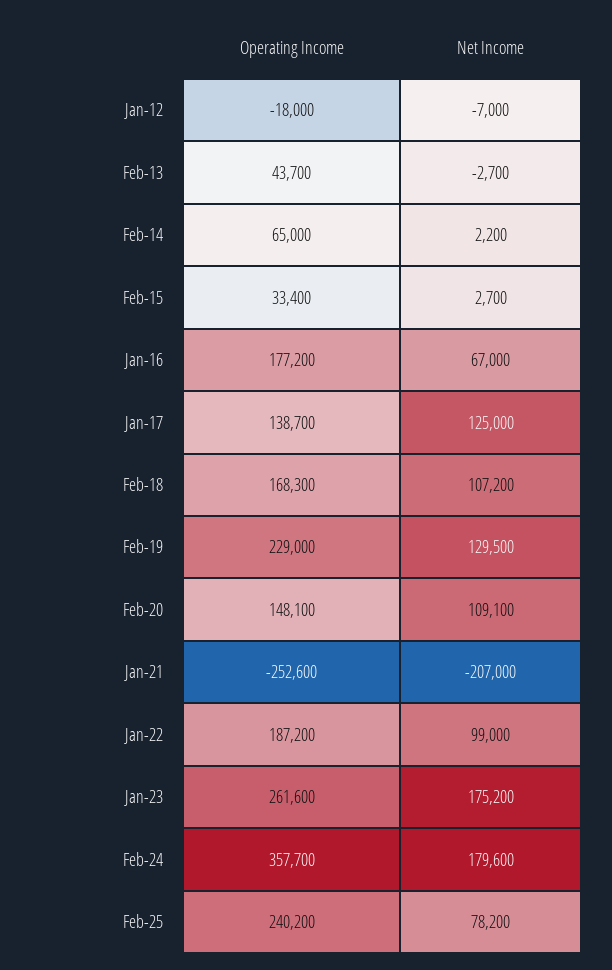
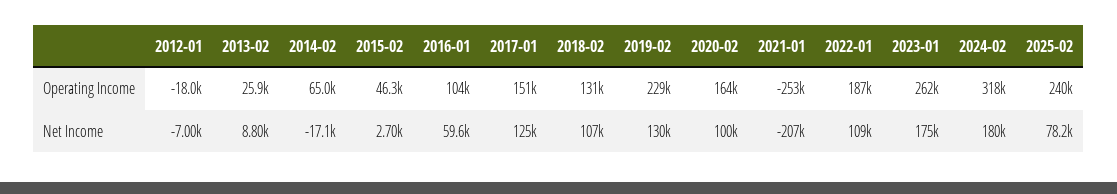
  {
    "Operating Income": {
      "Jan-12": -18000,
-     "Feb-13": 43700,
+     "Feb-13": 25900,
      "Feb-14": 65000,
-     "Feb-15": 33400,
+     "Feb-15": 46300,
-     "Jan-16": 177200,
+     "Jan-16": 104000,
-     "Jan-17": 138700,
+     "Jan-17": 151000,
-     "Feb-18": 168300,
+     "Feb-18": 131000,
      "Feb-19": 229000,
-     "Feb-20": 148100,
+     "Feb-20": 164000,
      "Jan-21": -252600,
      "Jan-22": 187200,
      "Jan-23": 261600,
-     "Feb-24": 357700,
+     "Feb-24": 318000,
      "Feb-25": 240200
    },
    "Net Income": {
      "Jan-12": -7000,
-     "Feb-13": -2700,
+     "Feb-13": 8800,
-     "Feb-14": 2200,
+     "Feb-14": -17100,
      "Feb-15": 2700,
-     "Jan-16": 67000,
+     "Jan-16": 59600,
      "Jan-17": 125000,
      "Feb-18": 107200,
      "Feb-19": 129500,
-     "Feb-20": 109100,
+     "Feb-20": 100000,
      "Jan-21": -207000,
-     "Jan-22": 99000,
+     "Jan-22": 109000,
      "Jan-23": 175200,
      "Feb-24": 179600,
      "Feb-25": 78200
    }
  }

